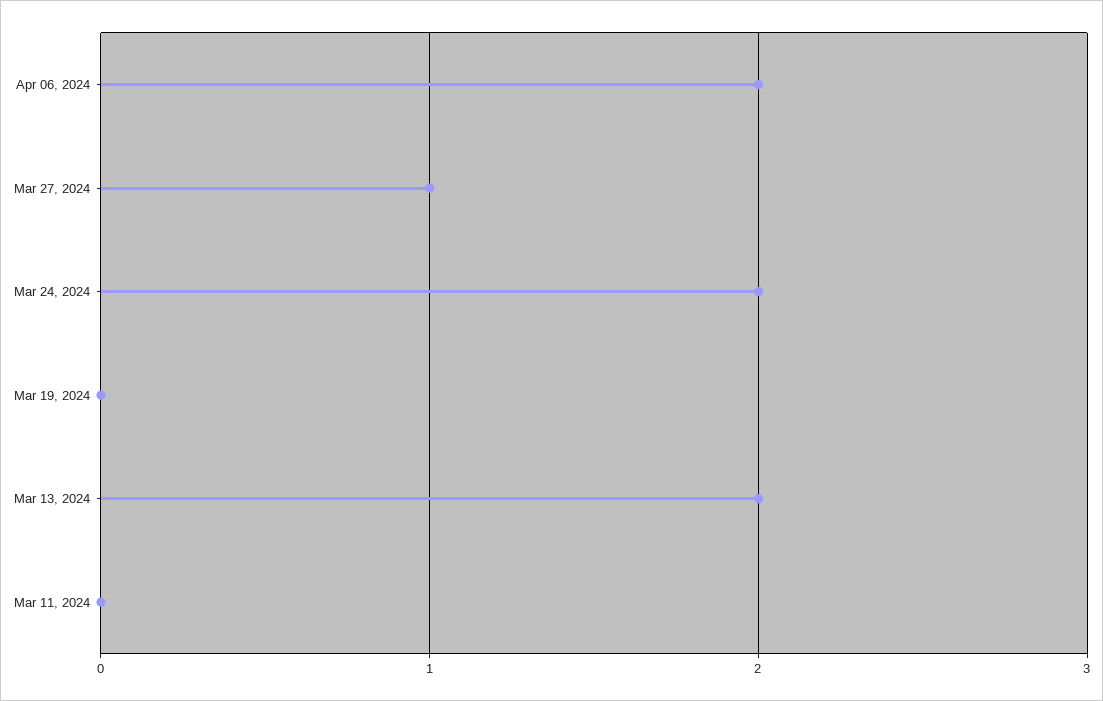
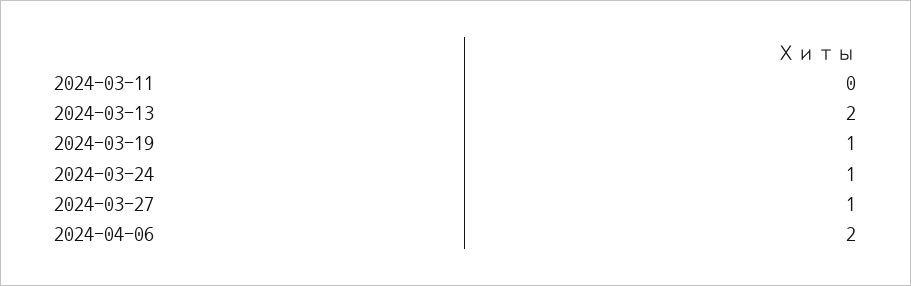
  {
    "Apr 06, 2024": 2,
    "Mar 27, 2024": 1,
-   "Mar 24, 2024": 2,
+   "Mar 24, 2024": 1,
-   "Mar 19, 2024": 0,
+   "Mar 19, 2024": 1,
    "Mar 13, 2024": 2,
    "Mar 11, 2024": 0
  }

